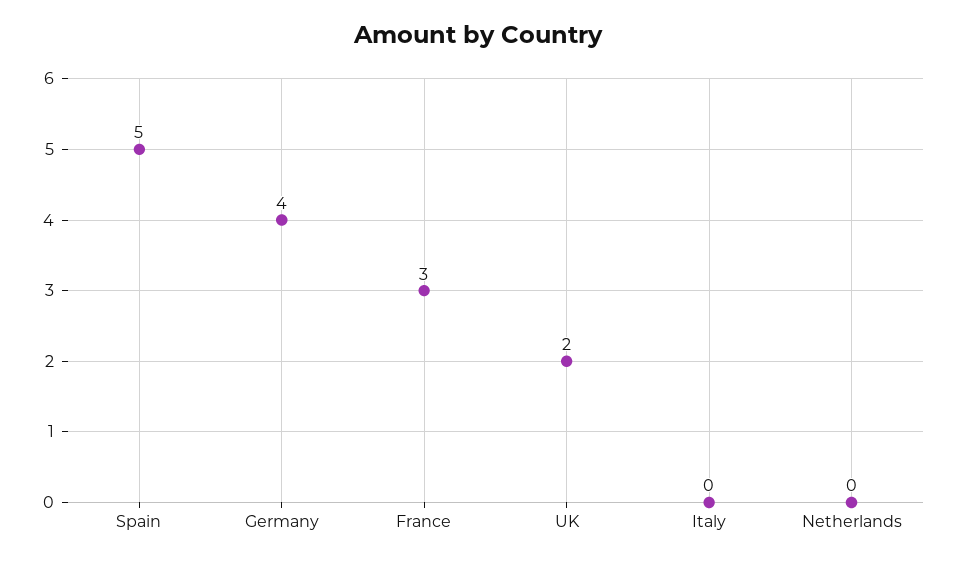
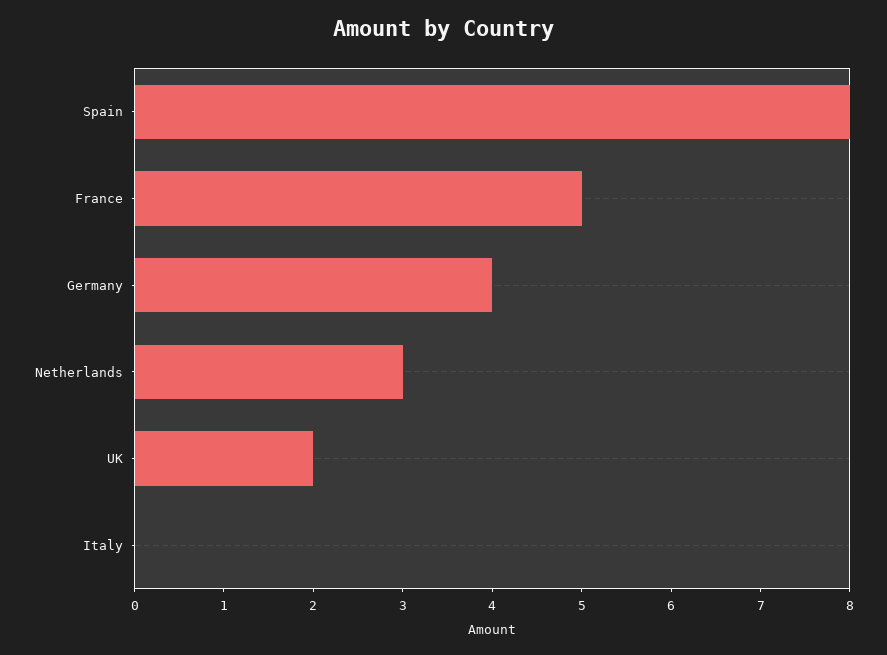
  {
-   "Spain": 5,
+   "Spain": 8,
    "Germany": 4,
-   "France": 3,
+   "France": 5,
    "UK": 2,
    "Italy": 0,
-   "Netherlands": 0
+   "Netherlands": 3
  }

